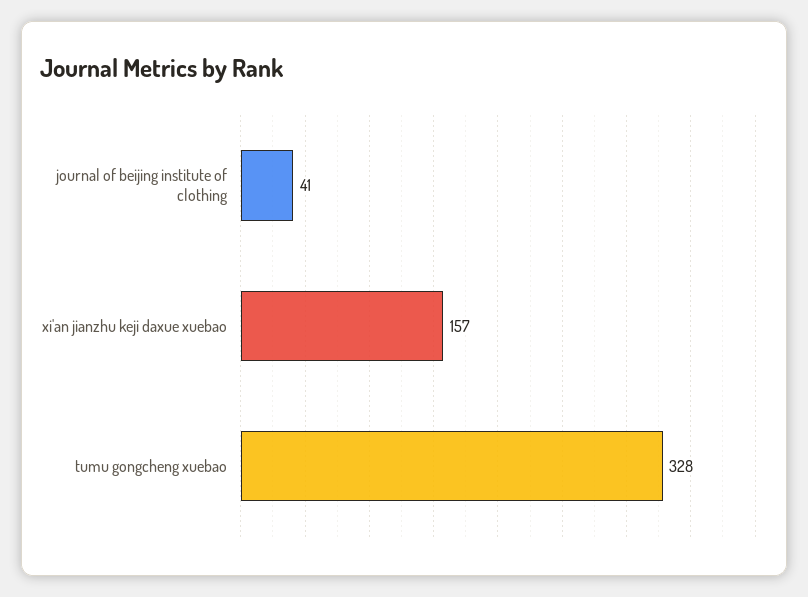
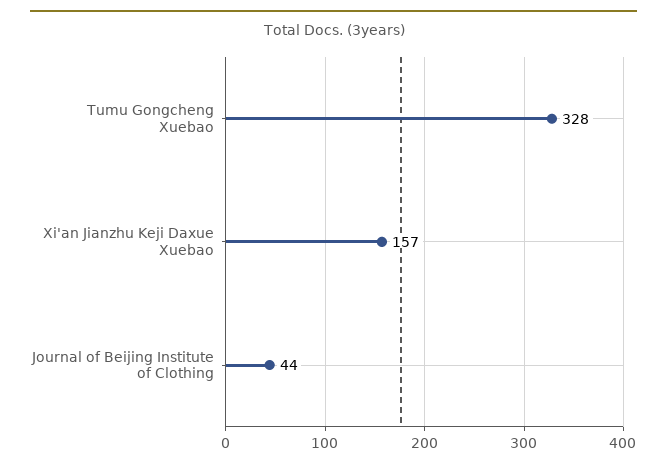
  {
-   "journal of beijing institute of clothing": 41,
+   "journal of beijing institute of clothing": 44,
    "xi'an jianzhu keji daxue xuebao": 157,
    "tumu gongcheng xuebao": 328
  }

